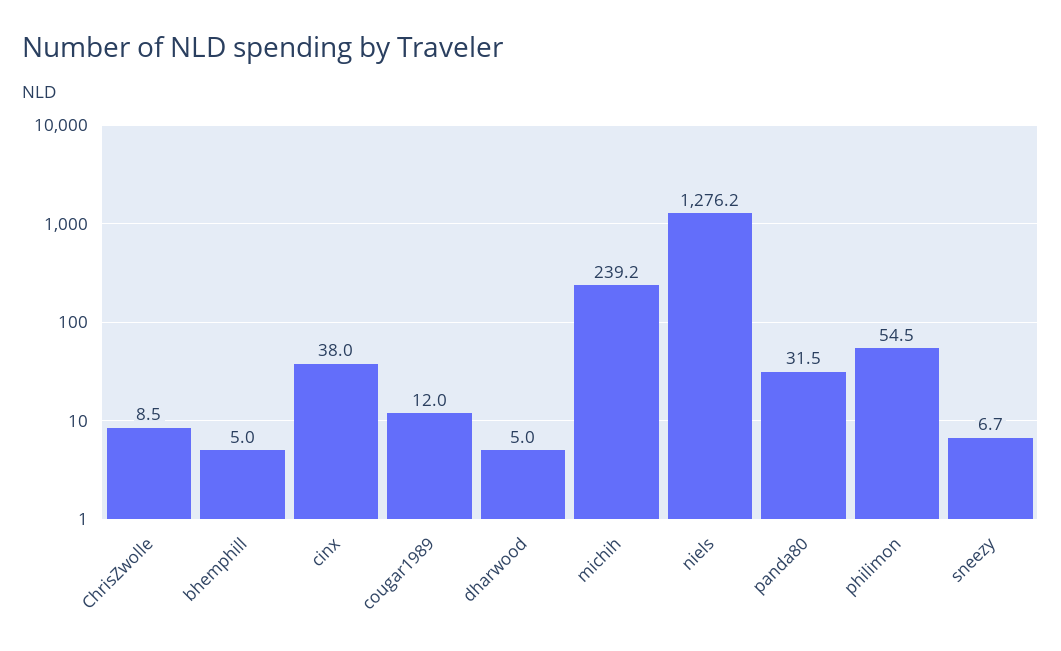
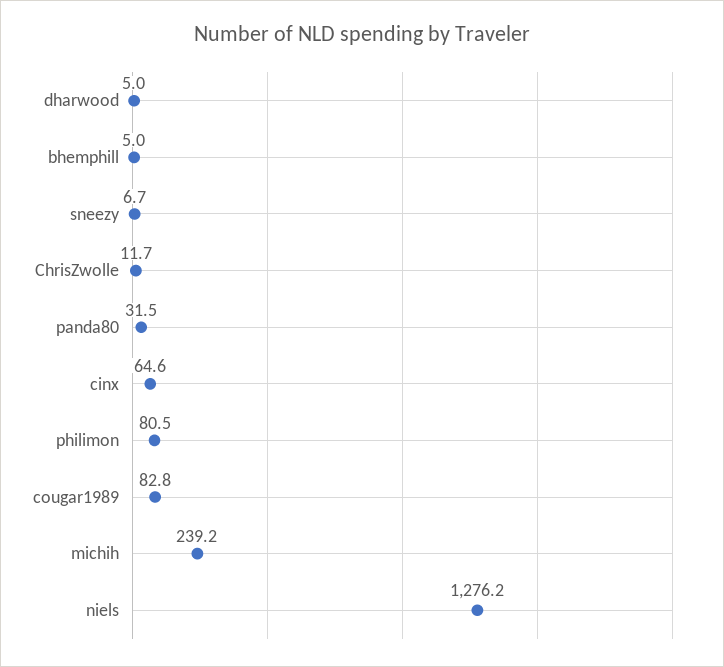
  {
-   "ChrisZwolle": 8.5,
+   "ChrisZwolle": 11.7,
    "bhemphill": 5,
-   "cinx": 38,
+   "cinx": 64.6,
-   "cougar1989": 12,
+   "cougar1989": 82.8,
    "dharwood": 5,
    "michih": 239.2,
    "niels": 1276.2,
    "panda80": 31.5,
-   "philimon": 54.5,
+   "philimon": 80.5,
    "sneezy": 6.7
  }

